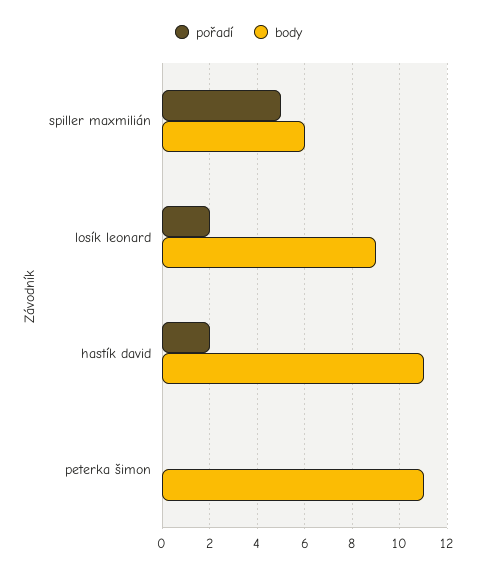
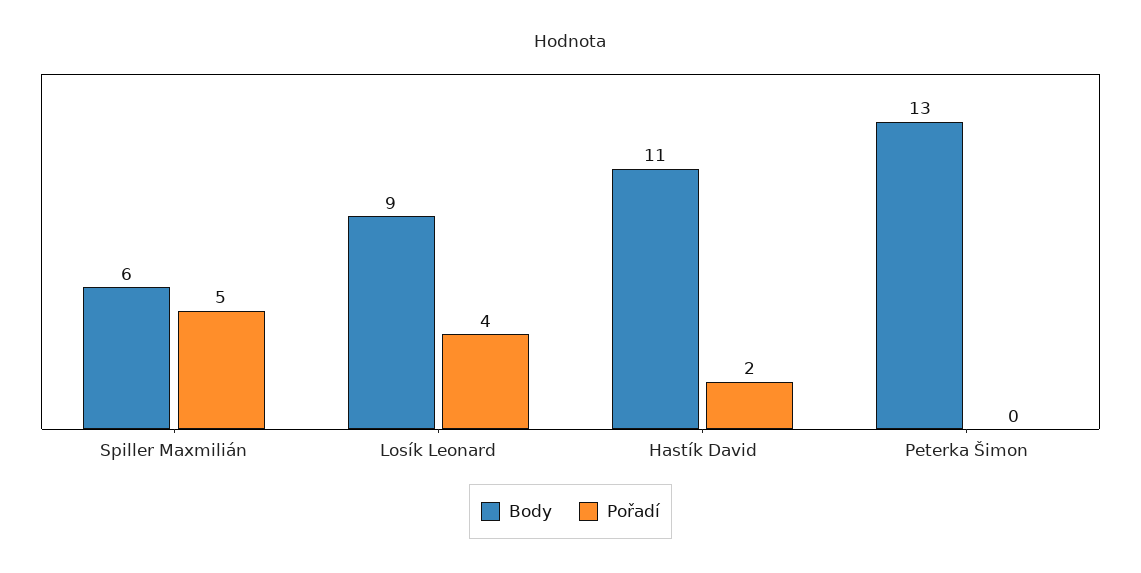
  {
    "pořadí": {
      "spiller maxmilián": 5,
-     "losík leonard": 2,
+     "losík leonard": 4,
      "hastík david": 2,
      "peterka šimon": 0
    },
    "body": {
      "spiller maxmilián": 6,
      "losík leonard": 9,
      "hastík david": 11,
-     "peterka šimon": 11
+     "peterka šimon": 13
    }
  }

